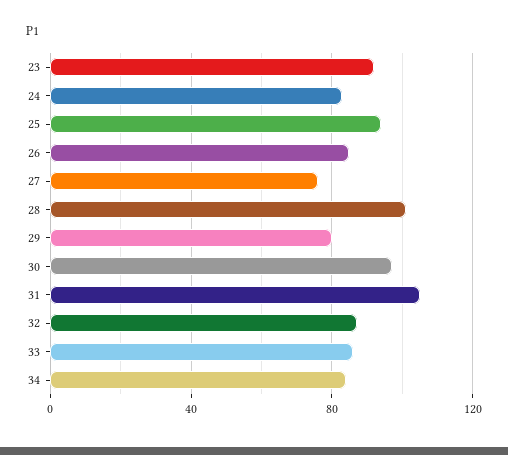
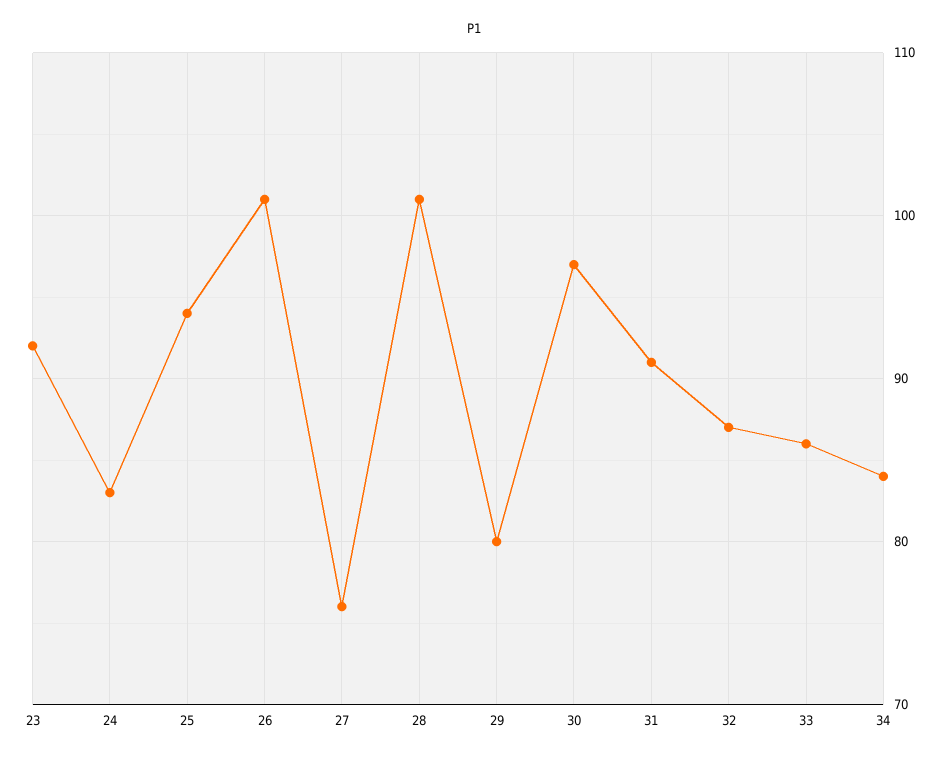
  {
    "23": 92,
    "24": 83,
    "25": 94,
-   "26": 85,
+   "26": 101,
    "27": 76,
    "28": 101,
    "29": 80,
    "30": 97,
-   "31": 105,
+   "31": 91,
    "32": 87,
    "33": 86,
    "34": 84
  }

